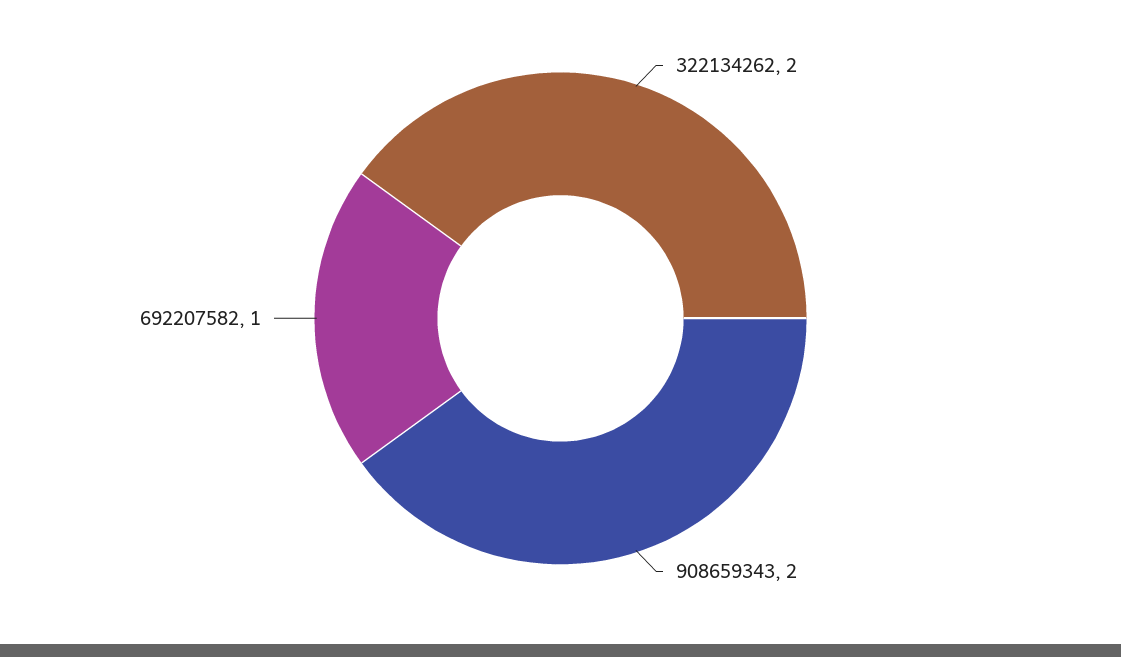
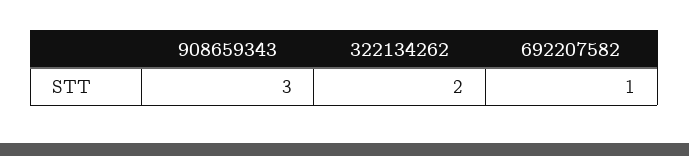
  {
    "322134262": 2,
-   "908659343": 2,
+   "908659343": 3,
    "692207582": 1
  }

